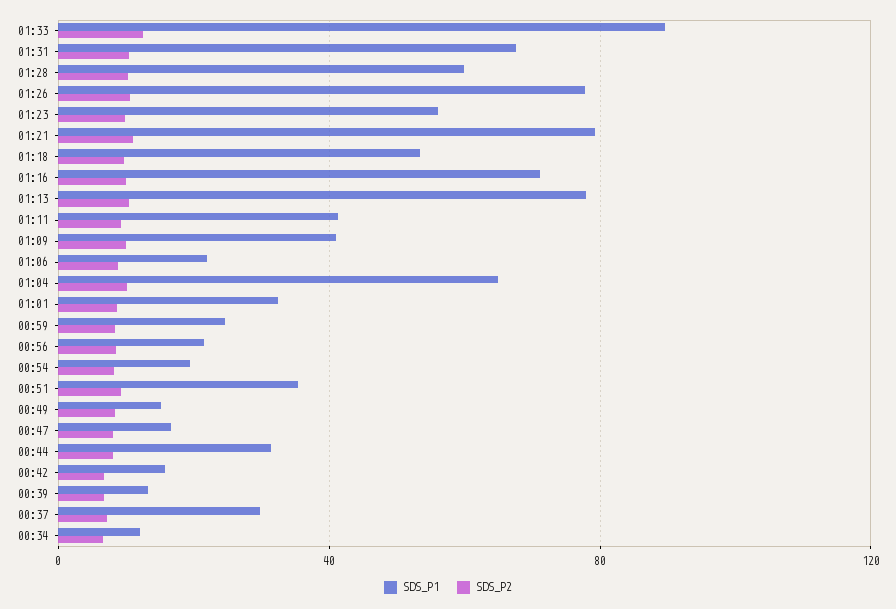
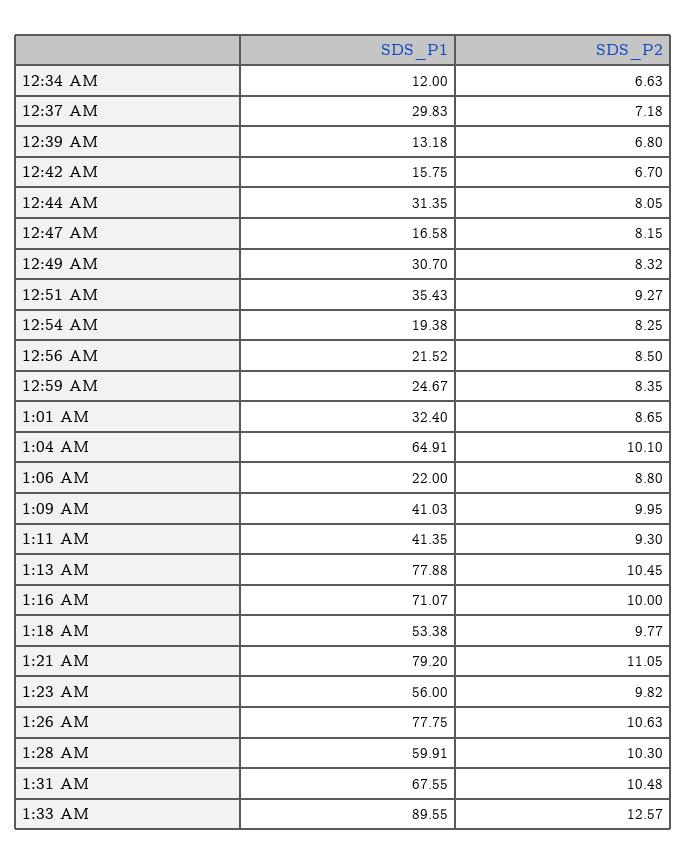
  {
    "SDS_P1": {
      "01:33": 89.55,
      "01:31": 67.55,
      "01:28": 59.91,
      "01:26": 77.75,
      "01:23": 56,
      "01:21": 79.2,
      "01:18": 53.38,
      "01:16": 71.07,
      "01:13": 77.88,
      "01:11": 41.35,
      "01:09": 41.03,
      "01:06": 22,
      "01:04": 64.91,
      "01:01": 32.4,
      "00:59": 24.67,
      "00:56": 21.52,
      "00:54": 19.38,
      "00:51": 35.43,
-     "00:49": 15,
+     "00:49": 30.7,
      "00:47": 16.58,
      "00:44": 31.35,
      "00:42": 15.75,
      "00:39": 13.18,
      "00:37": 29.83,
      "00:34": 12
    },
    "SDS_P2": {
      "01:33": 12.57,
      "01:31": 10.48,
      "01:28": 10.3,
      "01:26": 10.63,
      "01:23": 9.82,
      "01:21": 11.05,
      "01:18": 9.77,
      "01:16": 10,
      "01:13": 10.45,
      "01:11": 9.3,
      "01:09": 9.95,
      "01:06": 8.8,
      "01:04": 10.1,
      "01:01": 8.65,
      "00:59": 8.35,
      "00:56": 8.5,
      "00:54": 8.25,
      "00:51": 9.27,
      "00:49": 8.32,
      "00:47": 8.15,
      "00:44": 8.05,
      "00:42": 6.7,
      "00:39": 6.8,
      "00:37": 7.18,
      "00:34": 6.63
    }
  }

